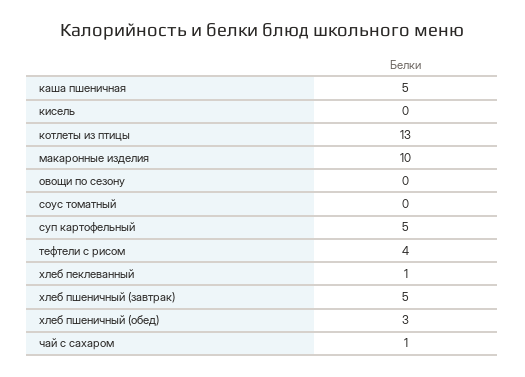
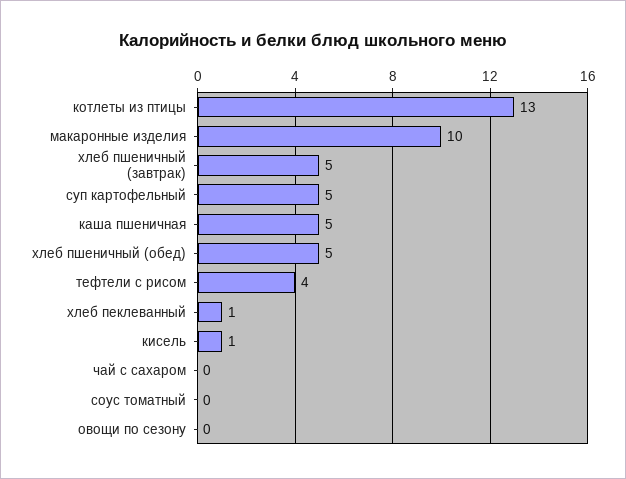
  {
    "каша пшеничная": 5,
-   "кисель": 0,
+   "кисель": 1,
    "котлеты из птицы": 13,
    "макаронные изделия": 10,
    "овощи по сезону": 0,
    "соус томатный": 0,
    "суп картофельный": 5,
    "тефтели с рисом": 4,
    "хлеб пеклеванный": 1,
    "хлеб пшеничный (завтрак)": 5,
-   "хлеб пшеничный (обед)": 3,
+   "хлеб пшеничный (обед)": 5,
-   "чай с сахаром": 1
+   "чай с сахаром": 0
  }

